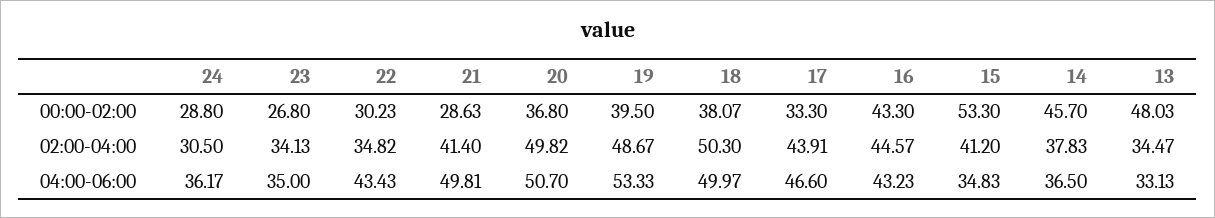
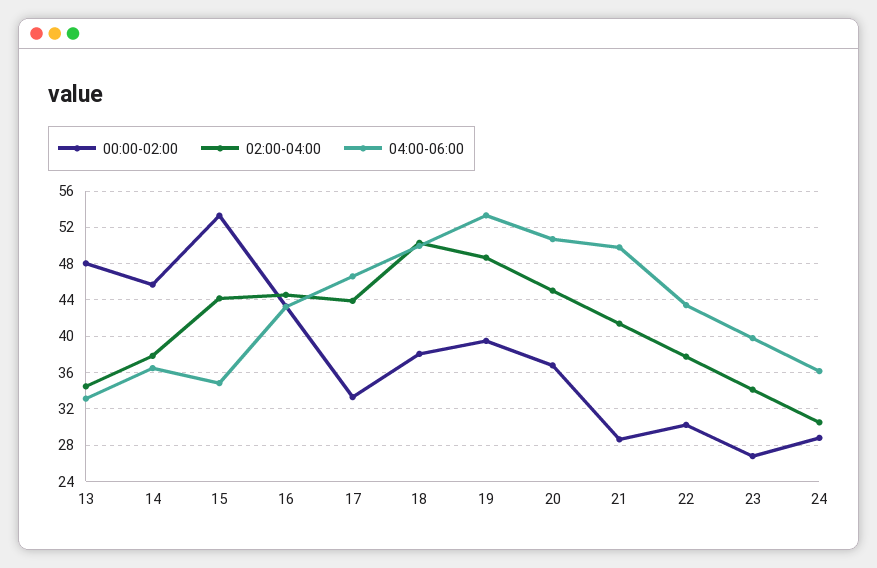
  {
    "00:00-02:00": {
      "24": 28.8,
      "23": 26.8,
      "22": 30.23,
      "21": 28.63,
      "20": 36.8,
      "19": 39.5,
      "18": 38.07,
      "17": 33.3,
      "16": 43.3,
      "15": 53.3,
      "14": 45.7,
      "13": 48.03
    },
    "02:00-04:00": {
      "24": 30.5,
      "23": 34.13,
-     "22": 34.82,
+     "22": 38,
      "21": 41.4,
-     "20": 49.82,
+     "20": 45,
      "19": 48.67,
      "18": 50.3,
      "17": 43.91,
      "16": 44.57,
-     "15": 41.2,
+     "15": 44,
      "14": 37.83,
      "13": 34.47
    },
    "04:00-06:00": {
      "24": 36.17,
-     "23": 35,
+     "23": 40,
      "22": 43.43,
      "21": 49.81,
      "20": 50.7,
      "19": 53.33,
      "18": 49.97,
      "17": 46.6,
      "16": 43.23,
      "15": 34.83,
      "14": 36.5,
      "13": 33.13
    }
  }

